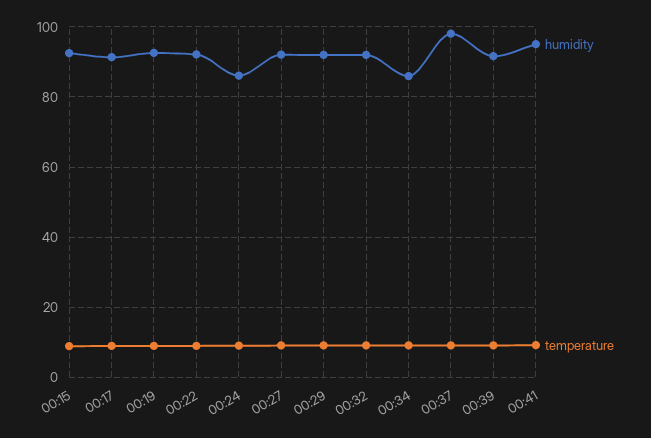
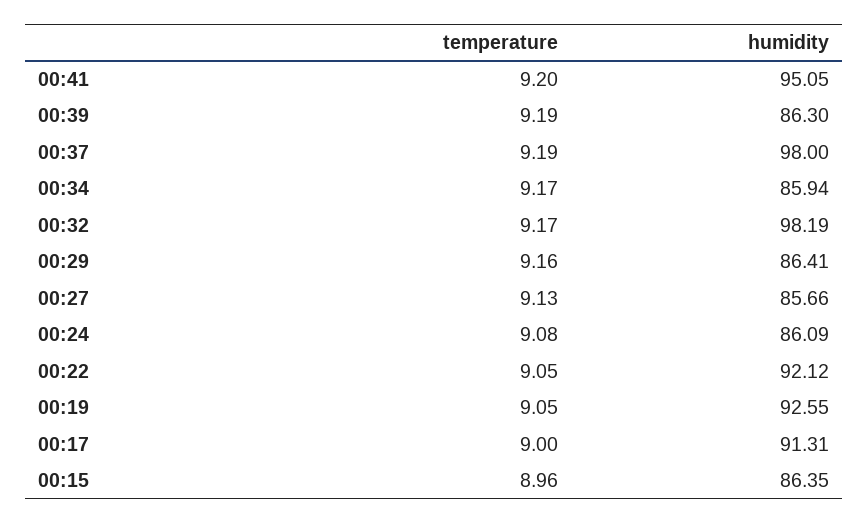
  {
    "humidity": {
-     "00:15": 92,
+     "00:15": 86.35,
      "00:17": 91.31,
      "00:19": 92.55,
      "00:22": 92.12,
      "00:24": 86.09,
-     "00:27": 92,
+     "00:27": 85.66,
-     "00:29": 92,
+     "00:29": 86.41,
-     "00:32": 92,
+     "00:32": 98.19,
      "00:34": 85.94,
      "00:37": 98,
-     "00:39": 92,
+     "00:39": 86.3,
      "00:41": 95.05
    },
    "temperature": {
      "00:15": 8.96,
      "00:17": 9,
      "00:19": 9.05,
      "00:22": 9.05,
      "00:24": 9.08,
      "00:27": 9.13,
      "00:29": 9.16,
      "00:32": 9.17,
      "00:34": 9.17,
      "00:37": 9.19,
      "00:39": 9.19,
      "00:41": 9.2
    }
  }

